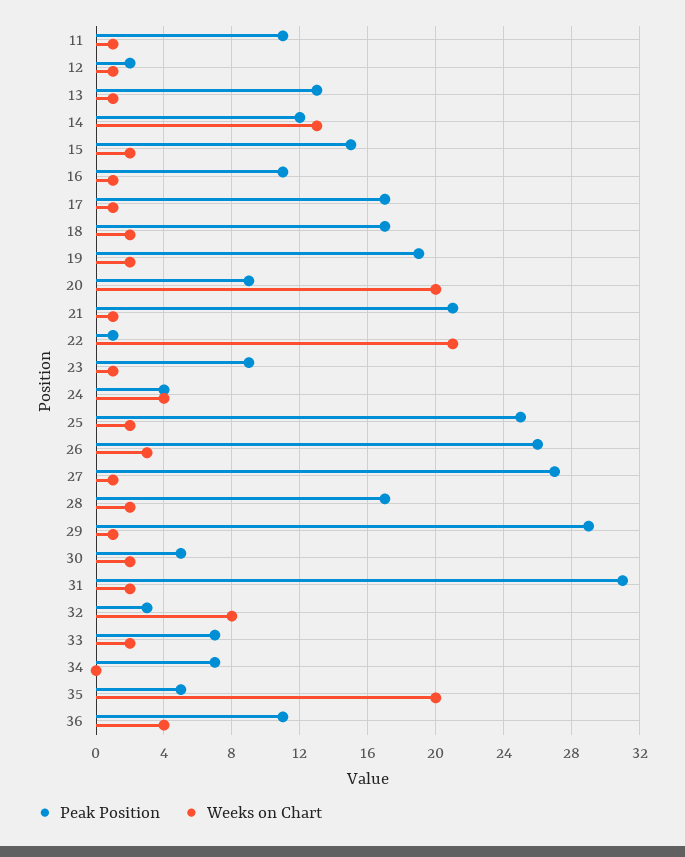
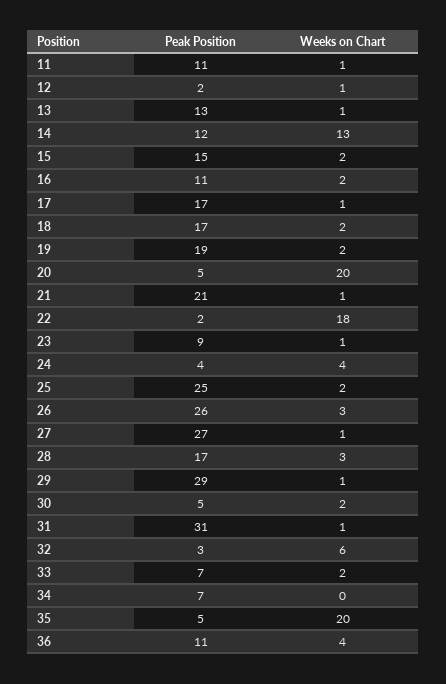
  {
    "Peak Position": {
      "11": 11,
      "12": 2,
      "13": 13,
      "14": 12,
      "15": 15,
      "16": 11,
      "17": 17,
      "18": 17,
      "19": 19,
-     "20": 9,
+     "20": 5,
      "21": 21,
-     "22": 1,
+     "22": 2,
      "23": 9,
      "24": 4,
      "25": 25,
      "26": 26,
      "27": 27,
      "28": 17,
      "29": 29,
      "30": 5,
      "31": 31,
      "32": 3,
      "33": 7,
      "34": 7,
      "35": 5,
      "36": 11
    },
    "Weeks on Chart": {
      "11": 1,
      "12": 1,
      "13": 1,
      "14": 13,
      "15": 2,
-     "16": 1,
+     "16": 2,
      "17": 1,
      "18": 2,
      "19": 2,
      "20": 20,
      "21": 1,
-     "22": 21,
+     "22": 18,
      "23": 1,
      "24": 4,
      "25": 2,
      "26": 3,
      "27": 1,
-     "28": 2,
+     "28": 3,
      "29": 1,
      "30": 2,
-     "31": 2,
+     "31": 1,
-     "32": 8,
+     "32": 6,
      "33": 2,
      "34": 0,
      "35": 20,
      "36": 4
    }
  }

